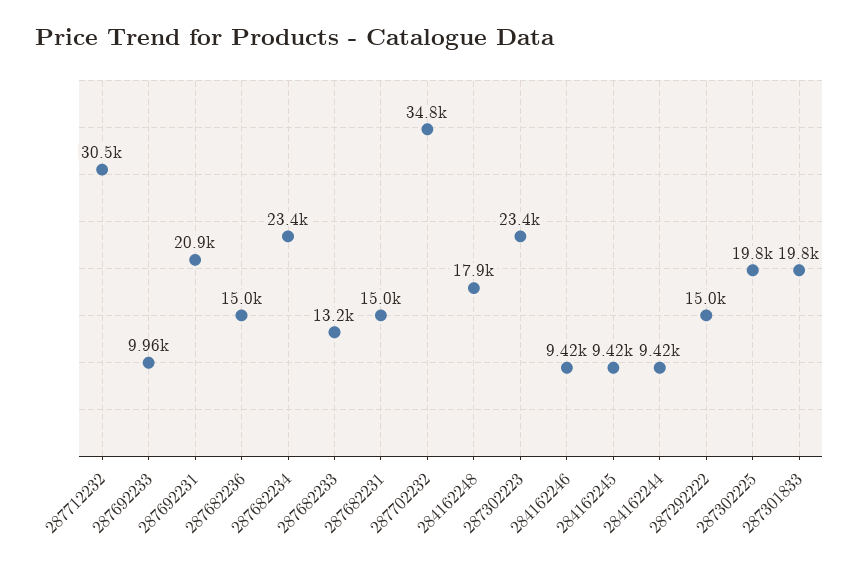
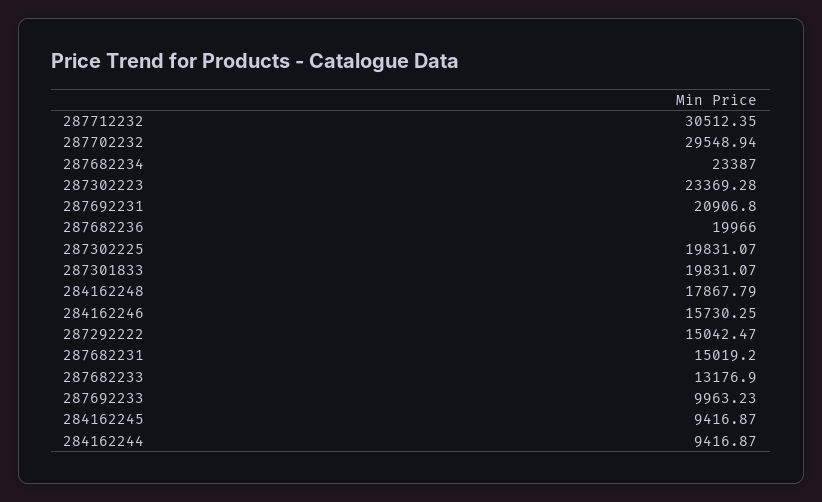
  {
    "287712232": 30512.35,
    "287692233": 9963.23,
    "287692231": 20906.8,
-   "287682236": 15000,
+   "287682236": 19966,
    "287682234": 23387,
    "287682233": 13176.9,
    "287682231": 15019.2,
-   "287702232": 34800,
+   "287702232": 29548.94,
    "284162248": 17867.79,
    "287302223": 23369.28,
-   "284162246": 9420,
+   "284162246": 15730.25,
    "284162245": 9416.87,
    "284162244": 9416.87,
    "287292222": 15042.47,
    "287302225": 19831.07,
    "287301833": 19831.07
  }

